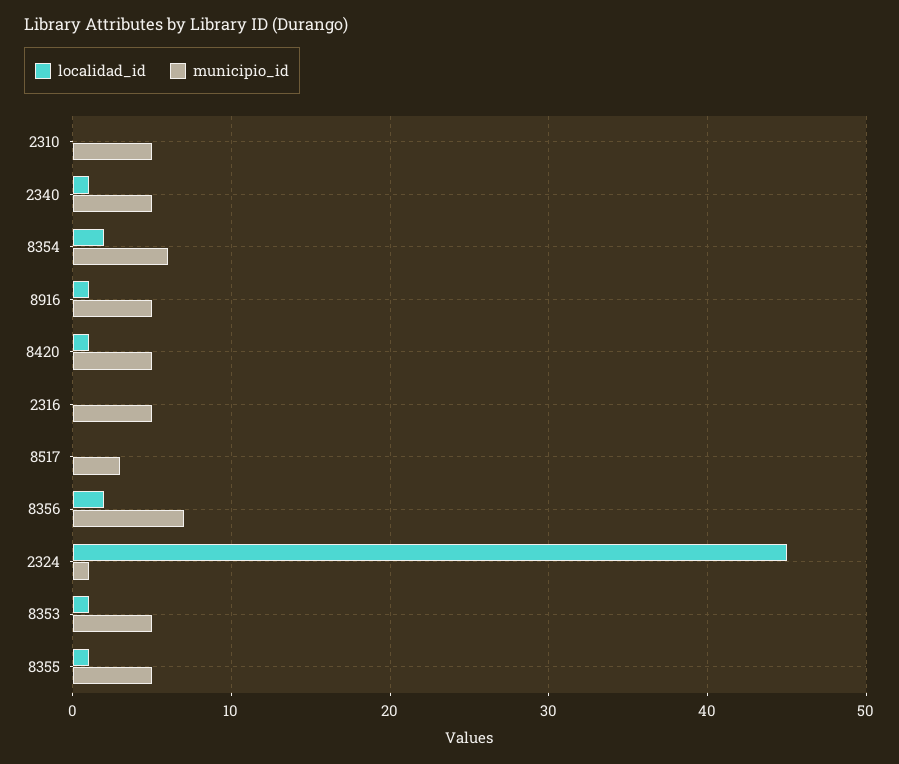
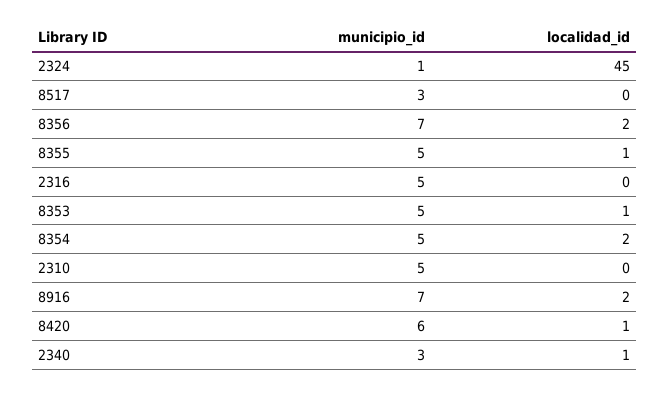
  {
    "localidad_id": {
      "2310": 0,
      "2340": 1,
      "8354": 2,
-     "8916": 1,
+     "8916": 2,
      "8420": 1,
      "2316": 0,
      "8517": 0,
      "8356": 2,
      "2324": 45,
      "8353": 1,
      "8355": 1
    },
    "municipio_id": {
      "2310": 5,
-     "2340": 5,
+     "2340": 3,
-     "8354": 6,
+     "8354": 5,
-     "8916": 5,
+     "8916": 7,
-     "8420": 5,
+     "8420": 6,
      "2316": 5,
      "8517": 3,
      "8356": 7,
      "2324": 1,
      "8353": 5,
      "8355": 5
    }
  }

